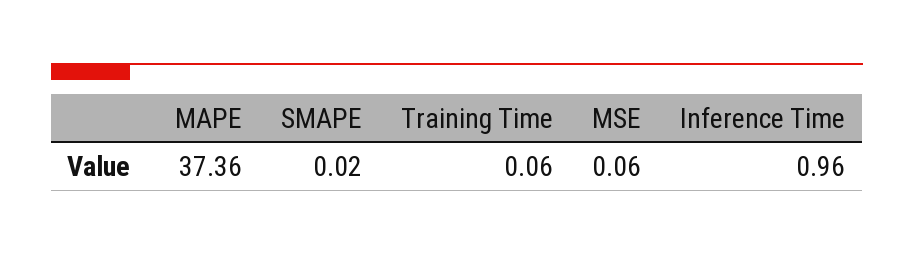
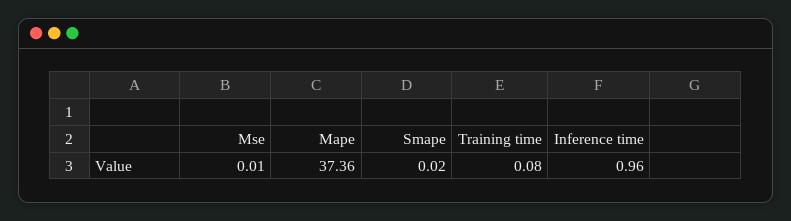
  {
    "MAPE": 37.36,
    "SMAPE": 0.02,
-   "Training Time": 0.06,
+   "Training Time": 0.08,
-   "MSE": 0.06,
+   "MSE": 0.01,
    "Inference Time": 0.96
  }

